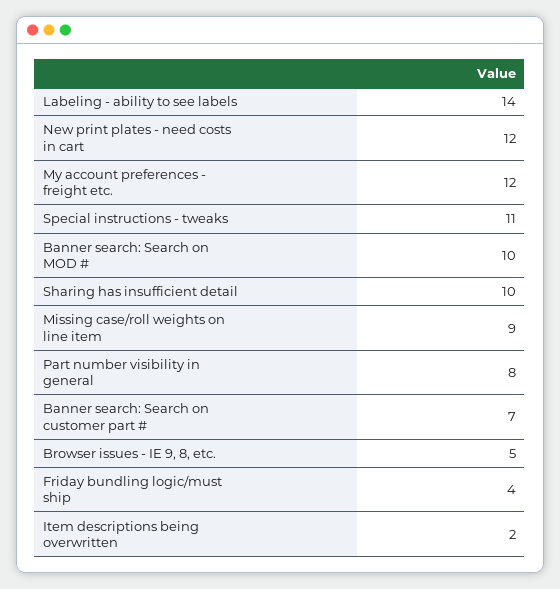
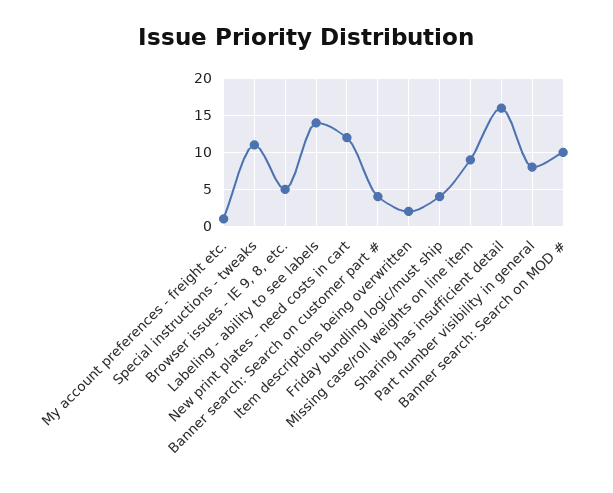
  {
    "Labeling - ability to see labels": 14,
    "New print plates - need costs in cart": 12,
-   "My account preferences - freight etc.": 12,
+   "My account preferences - freight etc.": 1,
    "Special instructions - tweaks": 11,
    "Banner search: Search on MOD #": 10,
-   "Sharing has insufficient detail": 10,
+   "Sharing has insufficient detail": 16,
    "Missing case/roll weights on line item": 9,
    "Part number visibility in general": 8,
-   "Banner search: Search on customer part #": 7,
+   "Banner search: Search on customer part #": 4,
    "Browser issues - IE 9, 8, etc.": 5,
    "Friday bundling logic/must ship": 4,
    "Item descriptions being overwritten": 2
  }

